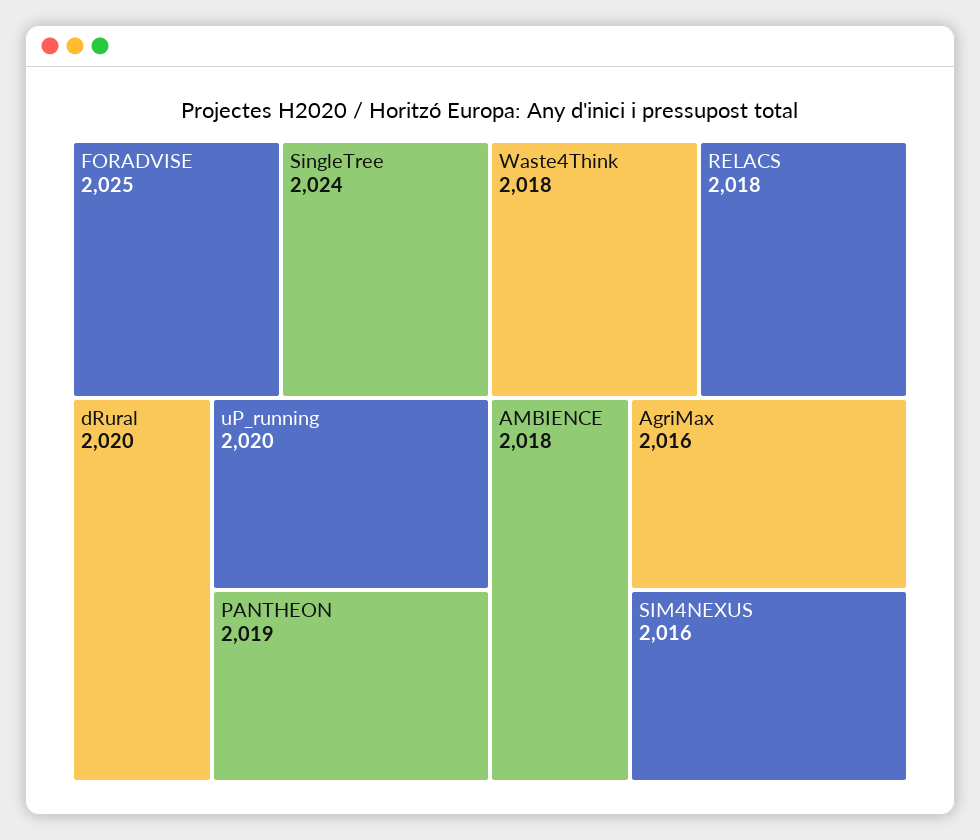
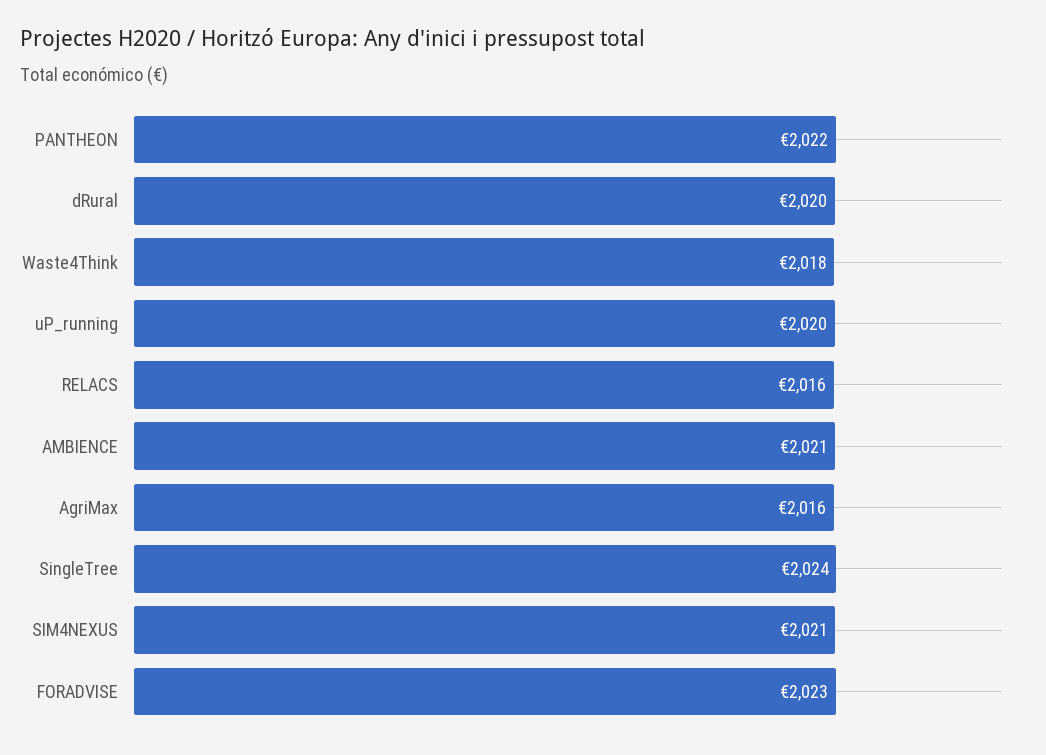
  {
-   "FORADVISE": 2025,
+   "FORADVISE": 2023,
    "SingleTree": 2024,
    "dRural": 2020,
    "uP_running": 2020,
-   "PANTHEON": 2019,
+   "PANTHEON": 2022,
    "Waste4Think": 2018,
-   "RELACS": 2018,
+   "RELACS": 2016,
-   "AMBIENCE": 2018,
+   "AMBIENCE": 2021,
    "AgriMax": 2016,
-   "SIM4NEXUS": 2016
+   "SIM4NEXUS": 2021
  }

